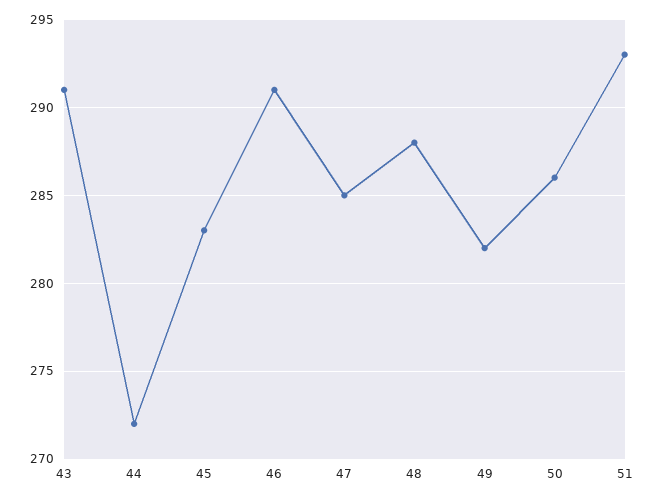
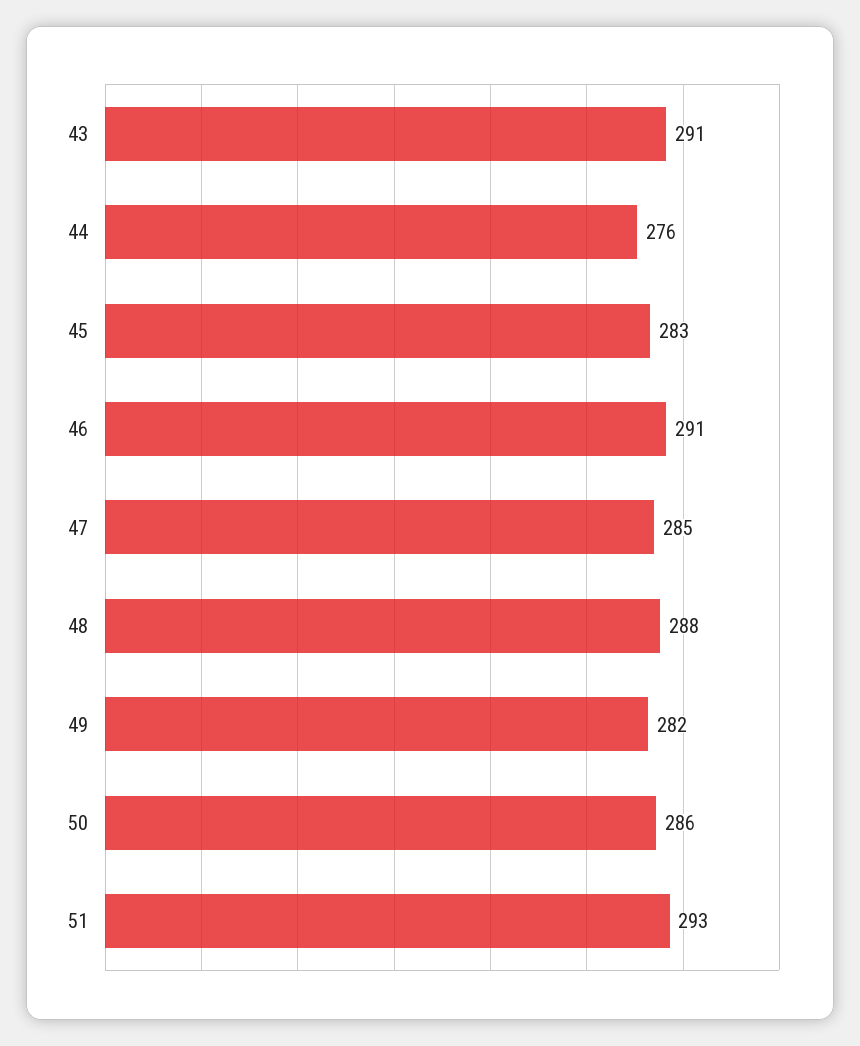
  {
    "43": 291,
-   "44": 272,
+   "44": 276,
    "45": 283,
    "46": 291,
    "47": 285,
    "48": 288,
    "49": 282,
    "50": 286,
    "51": 293
  }

